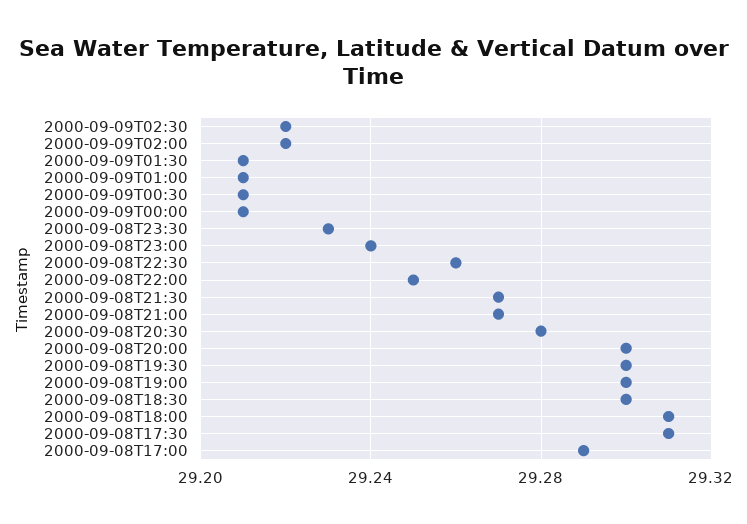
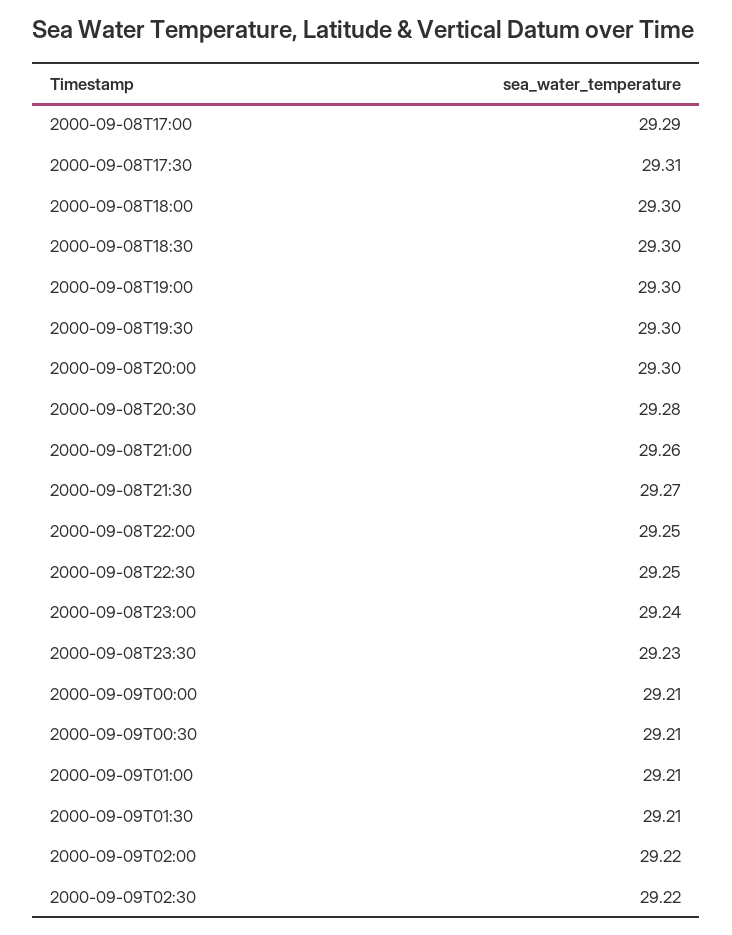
  {
    "2000-09-09T02:30": 29.22,
    "2000-09-09T02:00": 29.22,
    "2000-09-09T01:30": 29.21,
    "2000-09-09T01:00": 29.21,
    "2000-09-09T00:30": 29.21,
    "2000-09-09T00:00": 29.21,
    "2000-09-08T23:30": 29.23,
    "2000-09-08T23:00": 29.24,
-   "2000-09-08T22:30": 29.26,
+   "2000-09-08T22:30": 29.25,
    "2000-09-08T22:00": 29.25,
    "2000-09-08T21:30": 29.27,
-   "2000-09-08T21:00": 29.27,
+   "2000-09-08T21:00": 29.26,
    "2000-09-08T20:30": 29.28,
    "2000-09-08T20:00": 29.3,
    "2000-09-08T19:30": 29.3,
    "2000-09-08T19:00": 29.3,
    "2000-09-08T18:30": 29.3,
-   "2000-09-08T18:00": 29.31,
+   "2000-09-08T18:00": 29.3,
    "2000-09-08T17:30": 29.31,
    "2000-09-08T17:00": 29.29
  }

